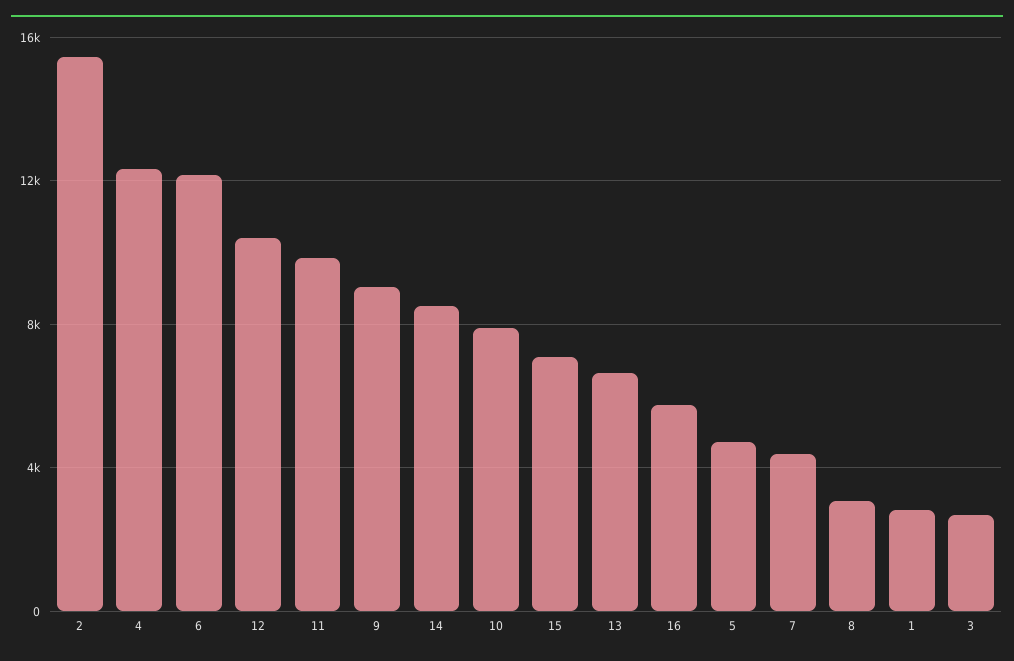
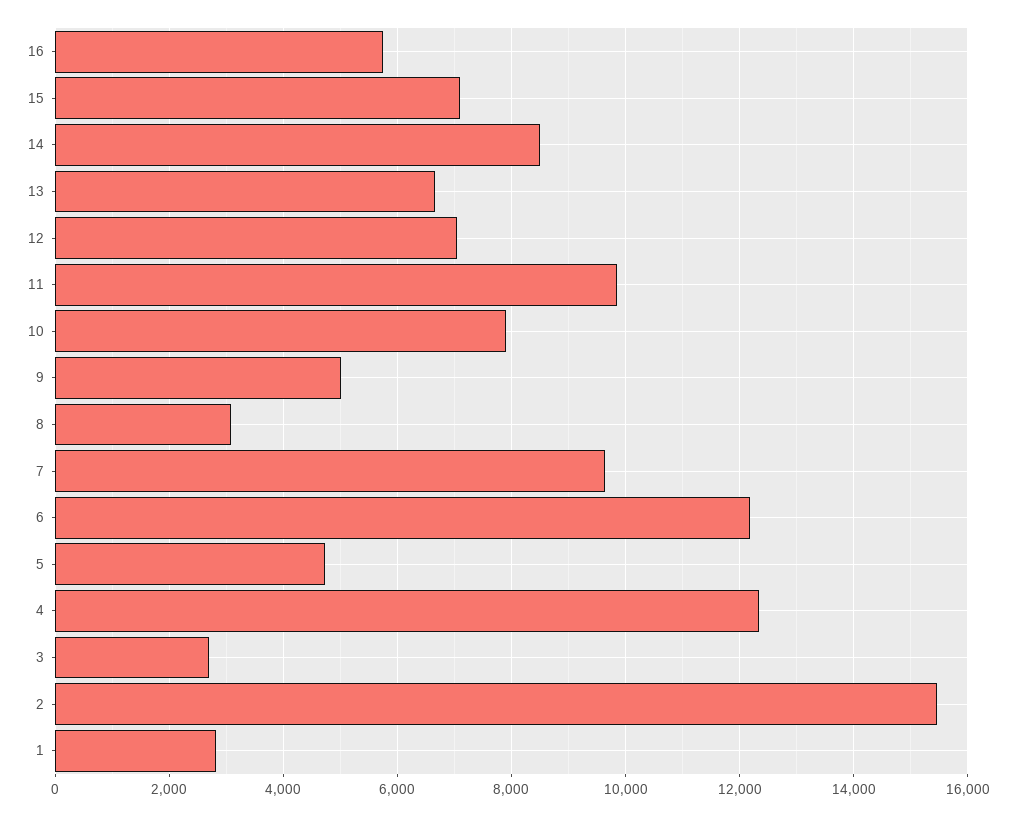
  {
    "2": 15400,
    "4": 12400,
    "6": 12200,
-   "12": 10500,
+   "12": 7000,
    "11": 9800,
-   "9": 9000,
+   "9": 5000,
    "14": 8600,
    "10": 8000,
    "15": 7000,
    "13": 6600,
    "16": 5800,
    "5": 4800,
-   "7": 4500,
+   "7": 9600,
    "8": 3000,
    "1": 2800,
    "3": 2600
  }

